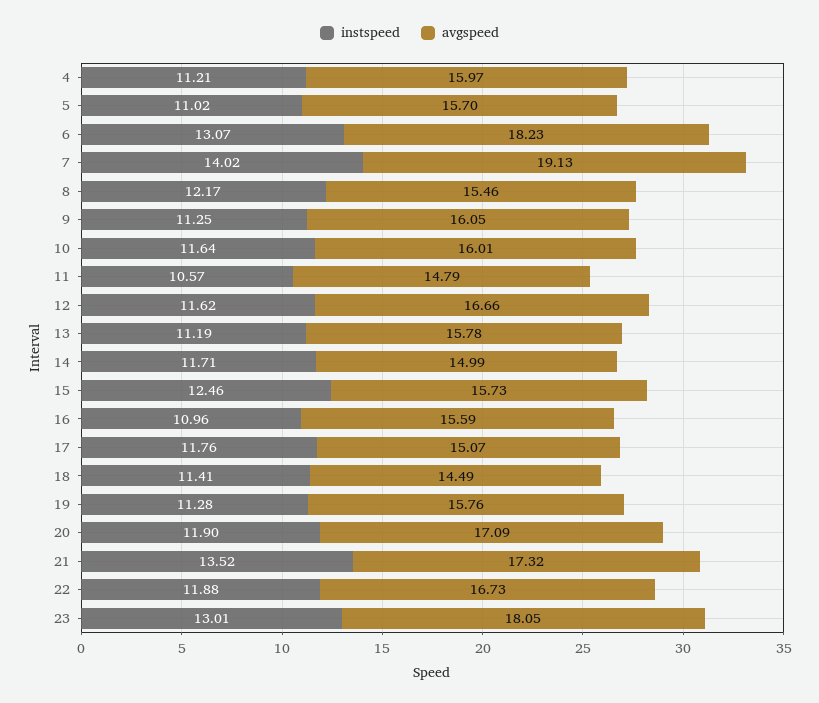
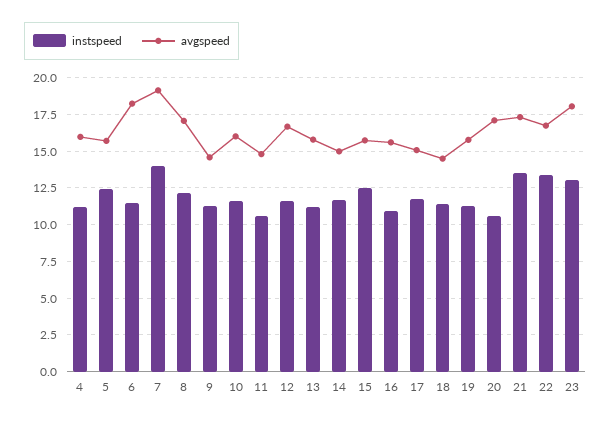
  {
    "instspeed": {
      "4": 11.21,
-     "5": 11.02,
+     "5": 12.5,
-     "6": 13.07,
+     "6": 11.5,
      "7": 14.02,
      "8": 12.17,
      "9": 11.25,
      "10": 11.64,
      "11": 10.57,
      "12": 11.62,
      "13": 11.19,
      "14": 11.71,
      "15": 12.46,
      "16": 10.96,
      "17": 11.76,
      "18": 11.41,
      "19": 11.28,
-     "20": 11.9,
+     "20": 10.5,
      "21": 13.52,
-     "22": 11.88,
+     "22": 13.5,
      "23": 13.01
    },
    "avgspeed": {
      "4": 15.97,
      "5": 15.7,
      "6": 18.23,
      "7": 19.13,
-     "8": 15.46,
+     "8": 17,
-     "9": 16.05,
+     "9": 14.5,
      "10": 16.01,
      "11": 14.79,
      "12": 16.66,
      "13": 15.78,
      "14": 14.99,
      "15": 15.73,
      "16": 15.59,
      "17": 15.07,
      "18": 14.49,
      "19": 15.76,
      "20": 17.09,
      "21": 17.32,
      "22": 16.73,
      "23": 18.05
    }
  }

